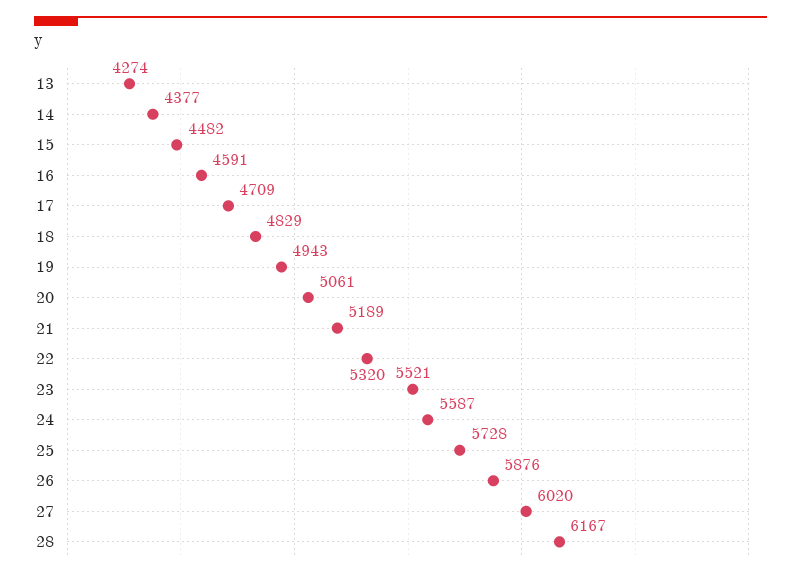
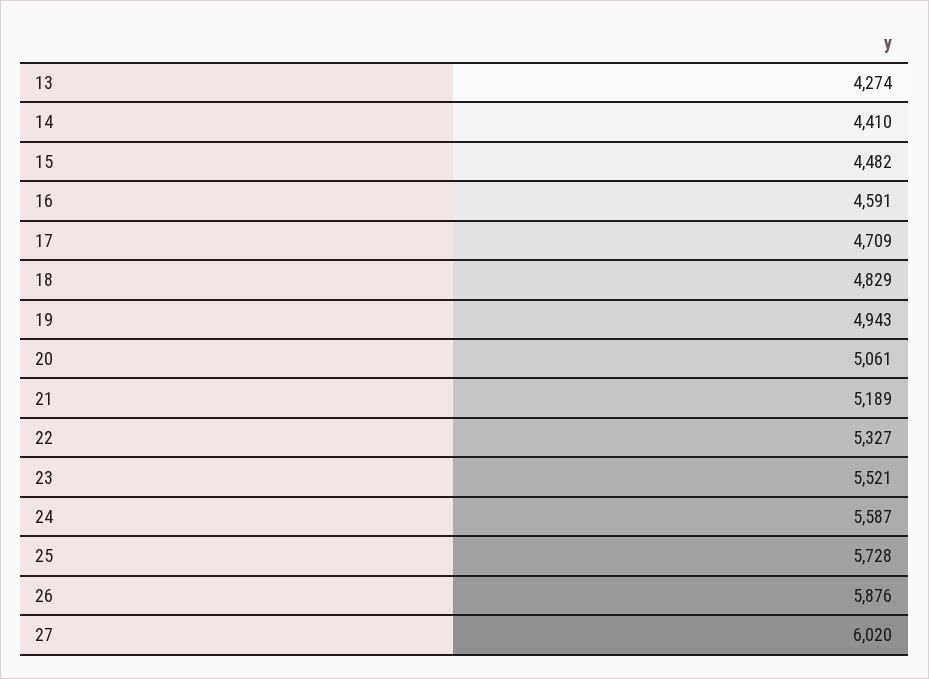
  {
    "13": 4274,
-   "14": 4377,
+   "14": 4410,
    "15": 4482,
    "16": 4591,
    "17": 4709,
    "18": 4829,
    "19": 4943,
    "20": 5061,
    "21": 5189,
-   "22": 5320,
+   "22": 5327,
    "23": 5521,
    "24": 5587,
    "25": 5728,
    "26": 5876,
-   "27": 6020,
+   "27": 6020
-   "28": 6167
  }

